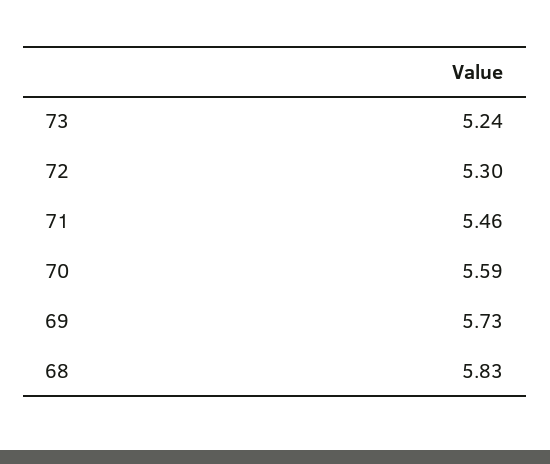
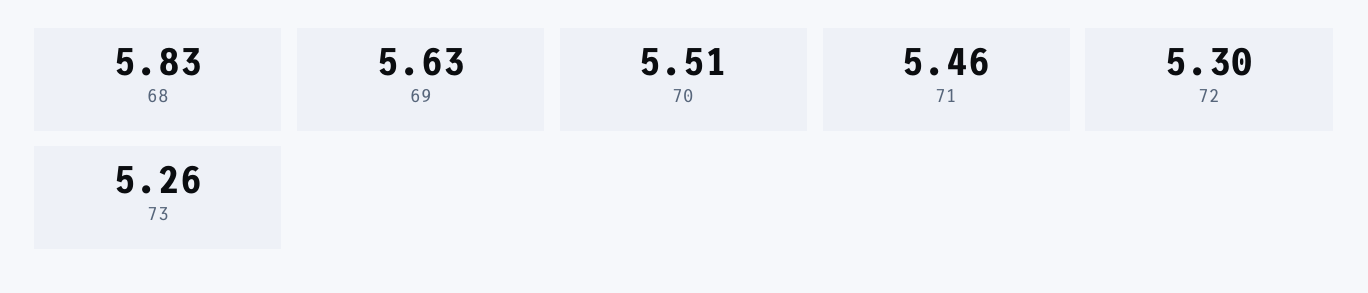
  {
-   "73": 5.24,
+   "73": 5.26,
    "72": 5.3,
    "71": 5.46,
-   "70": 5.59,
+   "70": 5.51,
-   "69": 5.73,
+   "69": 5.63,
    "68": 5.83
  }

